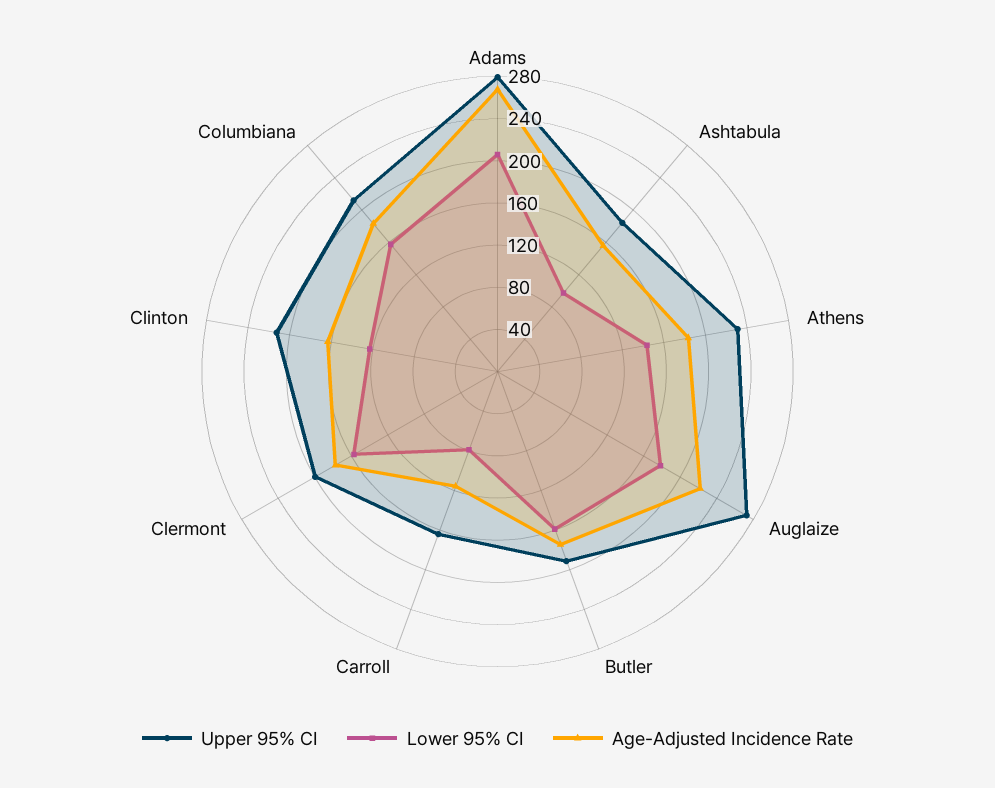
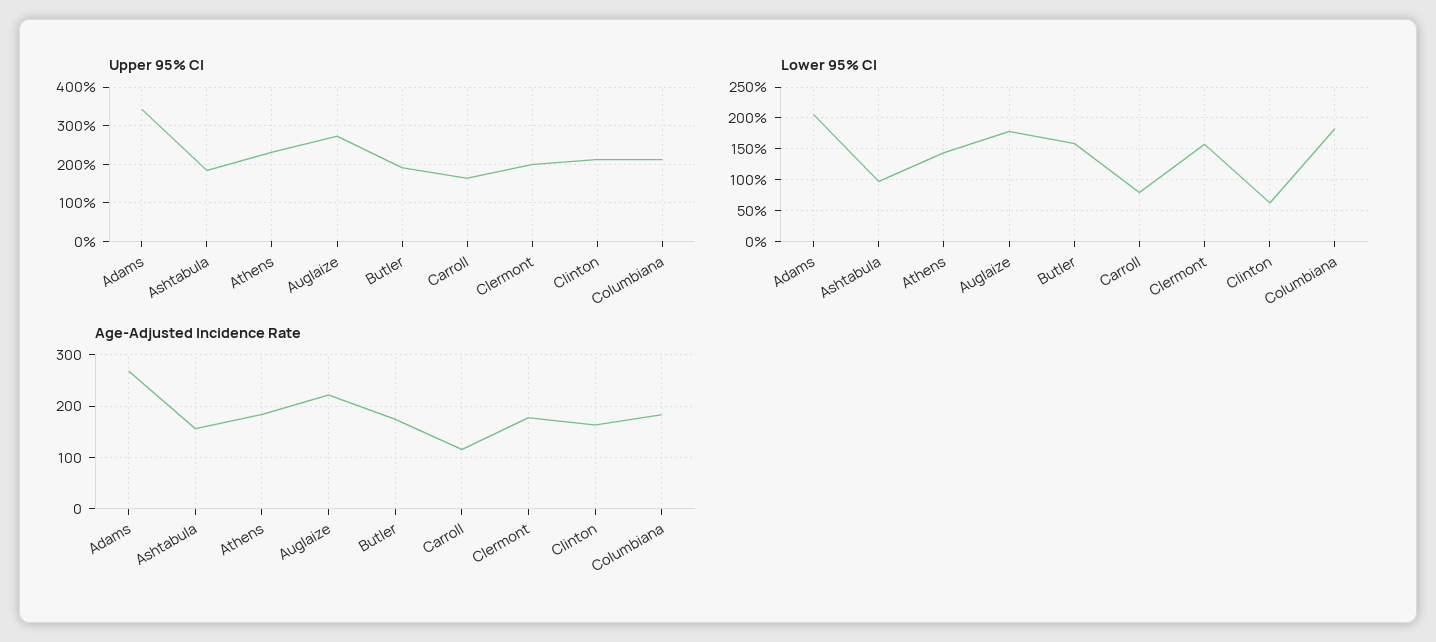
  {
    "Upper 95% CI": {
-     "Adams": 280,
+     "Adams": 340,
      "Ashtabula": 180,
      "Athens": 230,
      "Auglaize": 270,
      "Butler": 190,
      "Carroll": 160,
      "Clermont": 200,
      "Clinton": 210,
      "Columbiana": 210
    },
    "Lower 95% CI": {
      "Adams": 210,
      "Ashtabula": 100,
      "Athens": 140,
      "Auglaize": 180,
      "Butler": 160,
      "Carroll": 80,
      "Clermont": 160,
-     "Clinton": 120,
+     "Clinton": 60,
-     "Columbiana": 160
+     "Columbiana": 180
    },
    "Age-Adjusted Incidence Rate": {
      "Adams": 270,
      "Ashtabula": 160,
      "Athens": 180,
      "Auglaize": 220,
      "Butler": 170,
      "Carroll": 120,
      "Clermont": 180,
      "Clinton": 160,
      "Columbiana": 180
    }
  }

